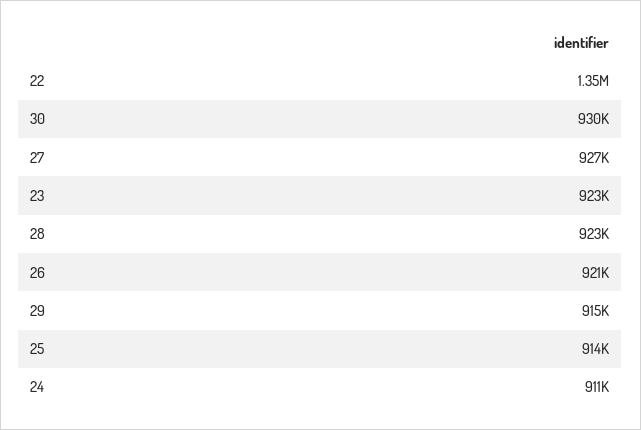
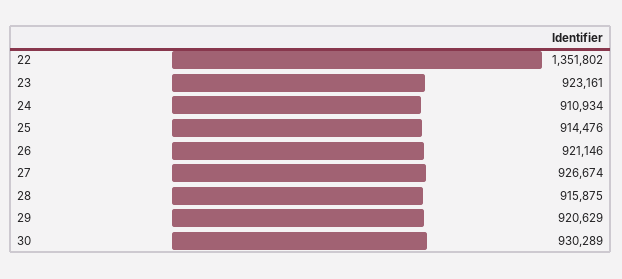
  {
    "22": 1351802,
    "30": 930289,
    "27": 926674,
    "23": 923161,
-   "28": 923000,
+   "28": 915875,
    "26": 921146,
-   "29": 915000,
+   "29": 920629,
    "25": 914476,
    "24": 910934
  }

